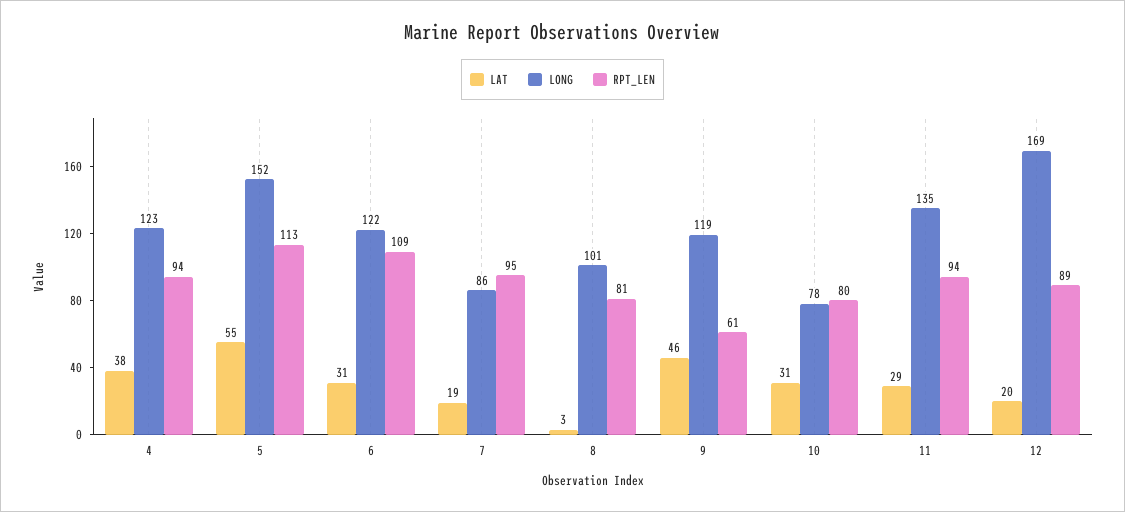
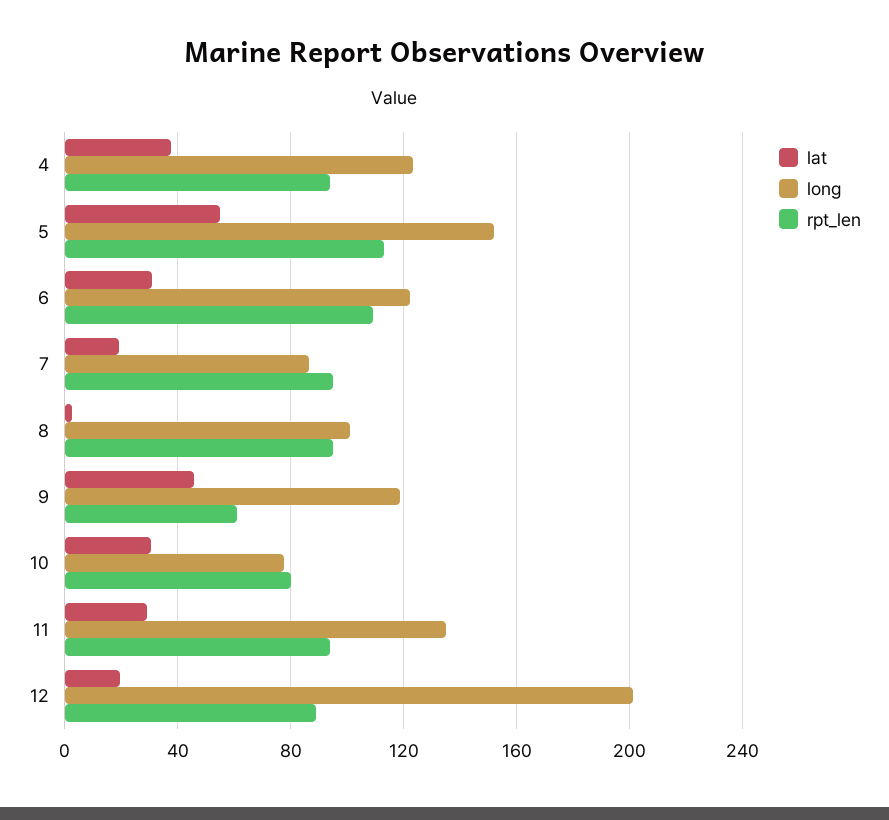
  {
    "LAT": {
      "4": 38,
      "5": 55,
      "6": 31,
      "7": 19,
      "8": 3,
      "9": 46,
      "10": 31,
      "11": 29,
      "12": 20
    },
    "LONG": {
      "4": 123,
      "5": 152,
      "6": 122,
      "7": 86,
      "8": 101,
      "9": 119,
      "10": 78,
      "11": 135,
-     "12": 169
+     "12": 200
    },
    "RPT_LEN": {
      "4": 94,
      "5": 113,
      "6": 109,
      "7": 95,
-     "8": 81,
+     "8": 95,
      "9": 61,
      "10": 80,
      "11": 94,
      "12": 89
    }
  }

